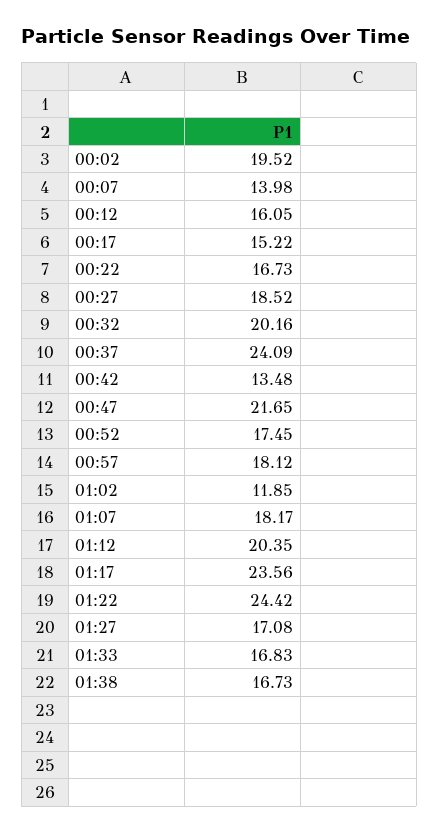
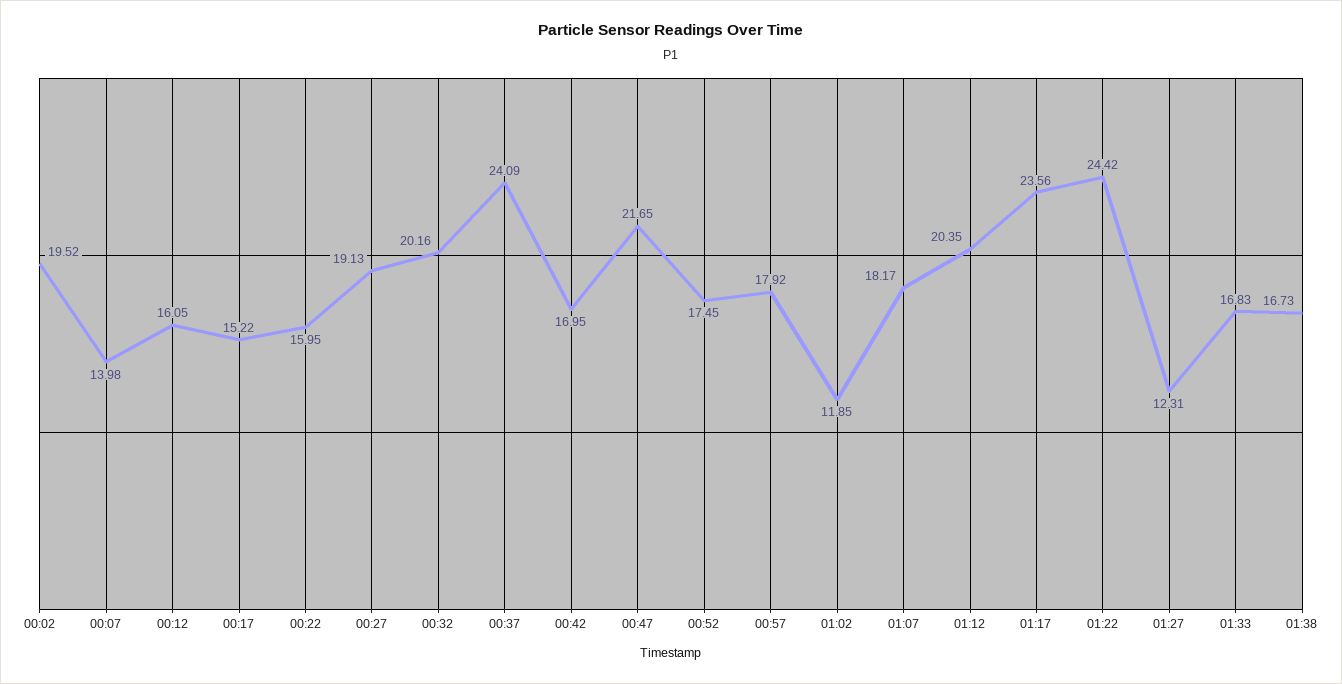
  {
    "00:02": 19.52,
    "00:07": 13.98,
    "00:12": 16.05,
    "00:17": 15.22,
-   "00:22": 16.73,
+   "00:22": 15.95,
-   "00:27": 18.52,
+   "00:27": 19.13,
    "00:32": 20.16,
    "00:37": 24.09,
-   "00:42": 13.48,
+   "00:42": 16.95,
    "00:47": 21.65,
    "00:52": 17.45,
-   "00:57": 18.12,
+   "00:57": 17.92,
    "01:02": 11.85,
    "01:07": 18.17,
    "01:12": 20.35,
    "01:17": 23.56,
    "01:22": 24.42,
-   "01:27": 17.08,
+   "01:27": 12.31,
    "01:33": 16.83,
    "01:38": 16.73
  }

